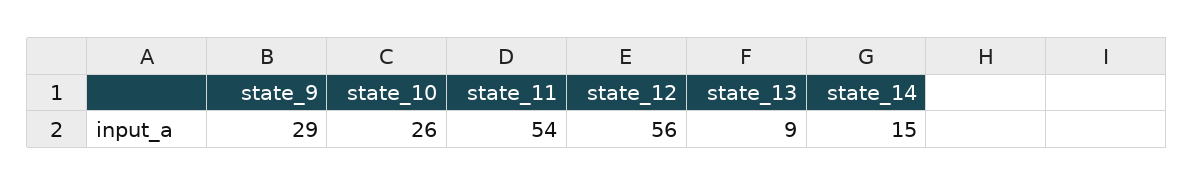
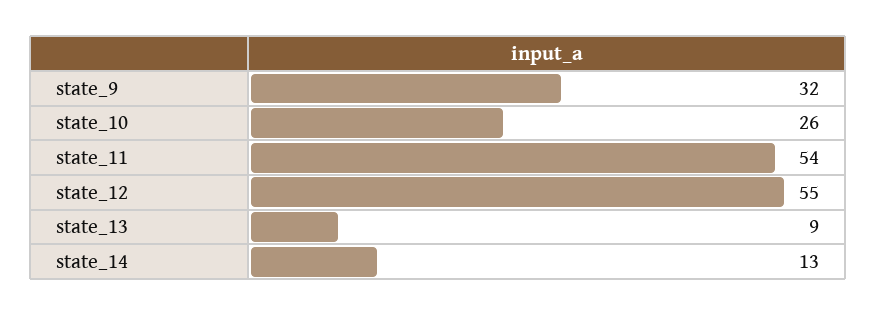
  {
-   "state_9": 29,
+   "state_9": 32,
    "state_10": 26,
    "state_11": 54,
-   "state_12": 56,
+   "state_12": 55,
    "state_13": 9,
-   "state_14": 15
+   "state_14": 13
  }

